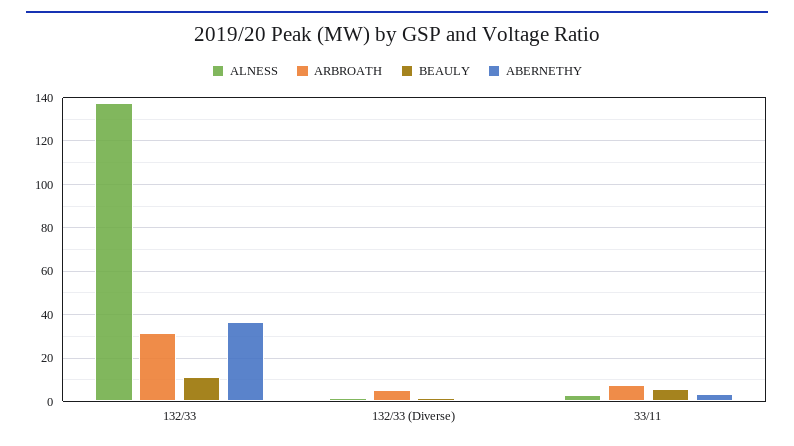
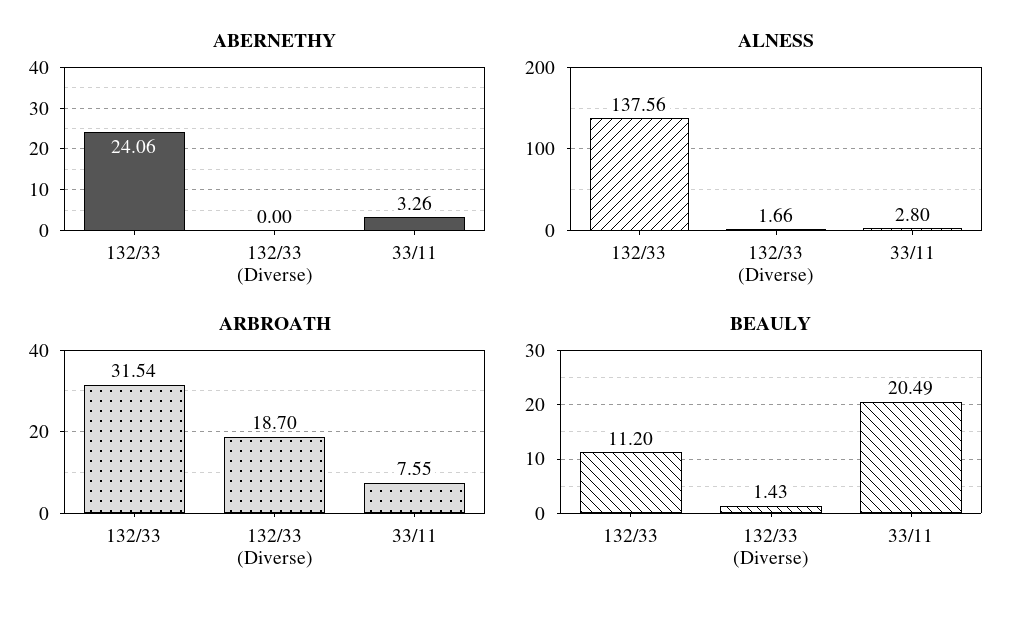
  {
    "ALNESS": {
      "132/33": 137.56,
      "132/33 (Diverse)": 1.66,
      "33/11": 2.8
    },
    "ARBROATH": {
      "132/33": 31.54,
-     "132/33 (Diverse)": 5,
+     "132/33 (Diverse)": 18.7,
      "33/11": 7.55
    },
    "BEAULY": {
      "132/33": 11.2,
      "132/33 (Diverse)": 1.43,
-     "33/11": 5
+     "33/11": 20.49
    },
    "ABERNETHY": {
-     "132/33": 35,
+     "132/33": 24.06,
      "132/33 (Diverse)": 0,
      "33/11": 3.26
    }
  }

